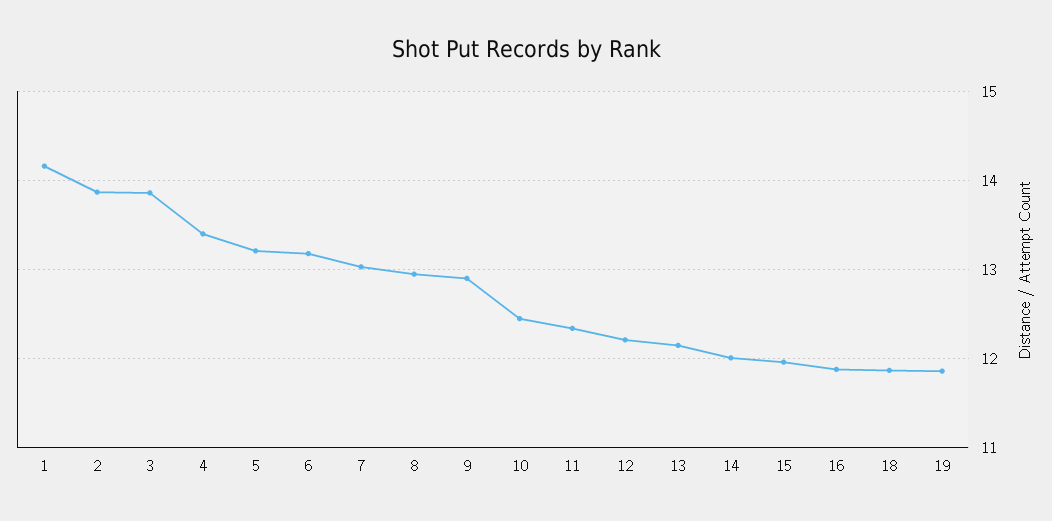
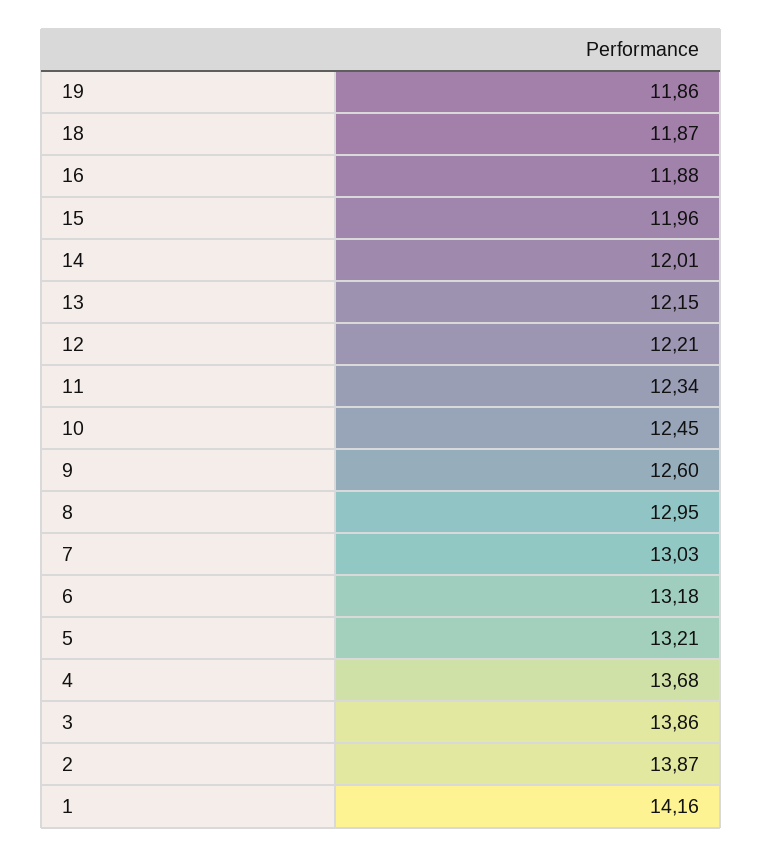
  {
    "1": 14.16,
    "2": 13.87,
    "3": 13.86,
-   "4": 13.4,
+   "4": 13.68,
    "5": 13.21,
    "6": 13.18,
    "7": 13.03,
    "8": 12.95,
-   "9": 12.9,
+   "9": 12.6,
    "10": 12.45,
    "11": 12.34,
    "12": 12.21,
    "13": 12.15,
    "14": 12.01,
    "15": 11.96,
    "16": 11.88,
    "18": 11.87,
    "19": 11.86
  }

